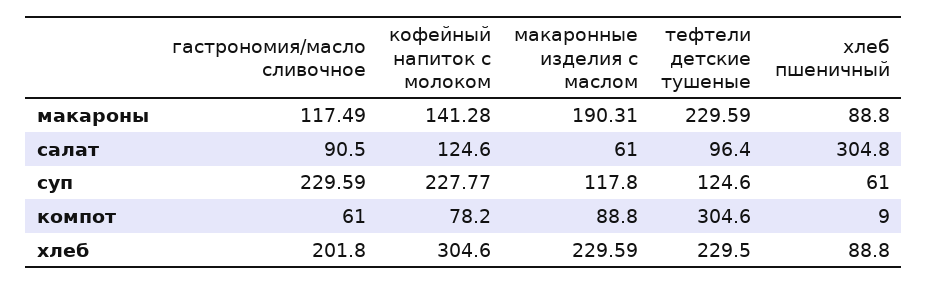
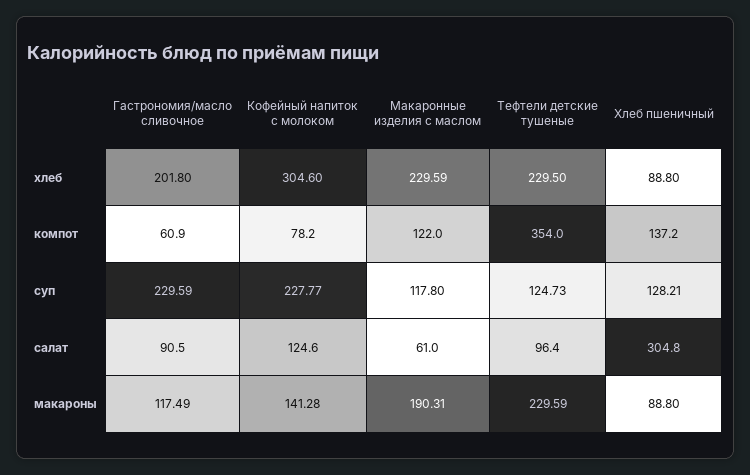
  {
    "гастрономия/масло сливочное": {
      "макароны": 117.49,
      "салат": 90.5,
      "суп": 229.59,
-     "компот": 61,
+     "компот": 60.9,
      "хлеб": 201.8
    },
    "кофейный напиток с молоком": {
      "макароны": 141.28,
      "салат": 124.6,
      "суп": 227.77,
      "компот": 78.2,
      "хлеб": 304.6
    },
    "макаронные изделия с маслом": {
      "макароны": 190.31,
      "салат": 61,
      "суп": 117.8,
-     "компот": 88.8,
+     "компот": 122,
      "хлеб": 229.59
    },
    "тефтели детские тушеные": {
      "макароны": 229.59,
      "салат": 96.4,
-     "суп": 124.6,
+     "суп": 124.73,
-     "компот": 304.6,
+     "компот": 354,
      "хлеб": 229.5
    },
    "хлеб пшеничный": {
      "макароны": 88.8,
      "салат": 304.8,
-     "суп": 61,
+     "суп": 128.21,
-     "компот": 9,
+     "компот": 137.2,
      "хлеб": 88.8
    }
  }

